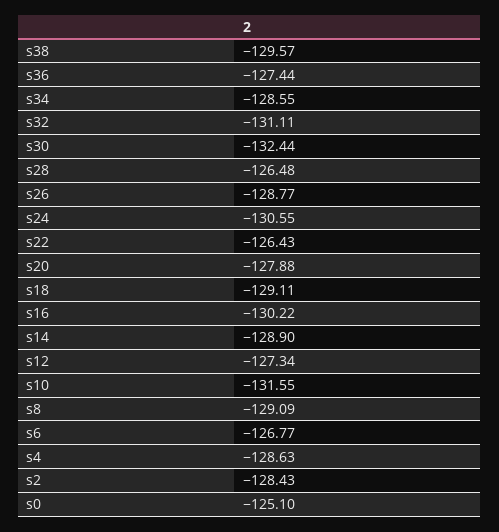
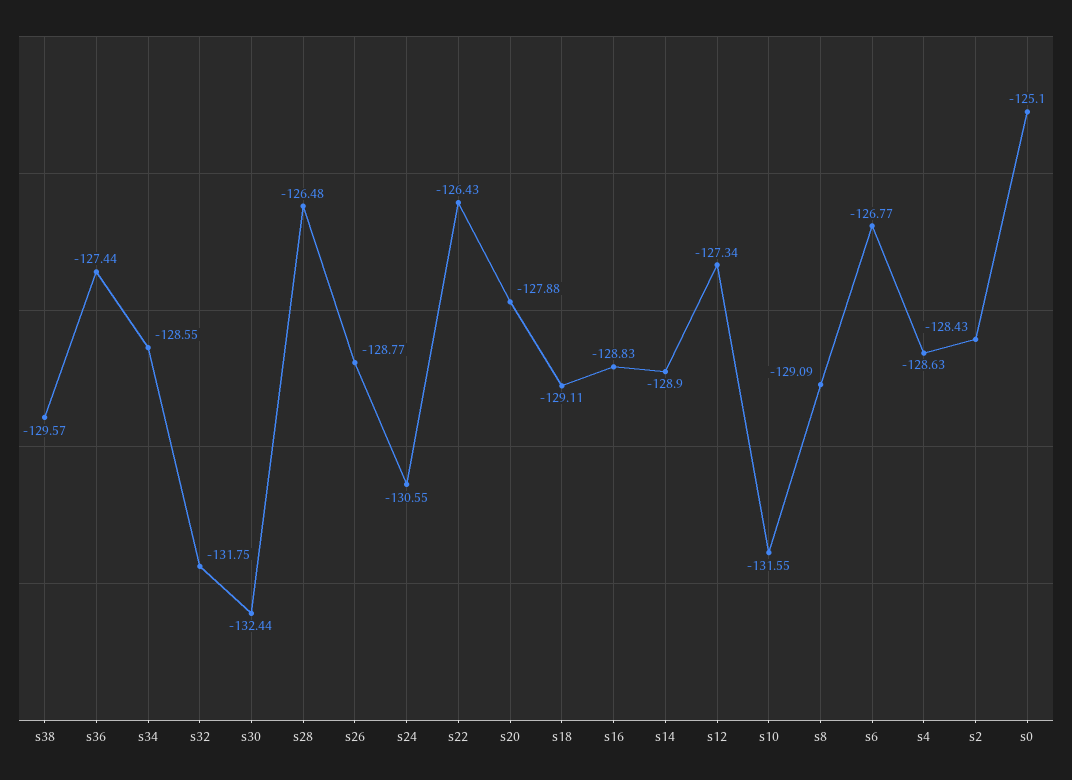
  {
    "s38": -129.57,
    "s36": -127.44,
    "s34": -128.55,
-   "s32": -131.11,
+   "s32": -131.75,
    "s30": -132.44,
    "s28": -126.48,
    "s26": -128.77,
    "s24": -130.55,
    "s22": -126.43,
    "s20": -127.88,
    "s18": -129.11,
-   "s16": -130.22,
+   "s16": -128.83,
    "s14": -128.9,
    "s12": -127.34,
    "s10": -131.55,
    "s8": -129.09,
    "s6": -126.77,
    "s4": -128.63,
    "s2": -128.43,
    "s0": -125.1
  }

